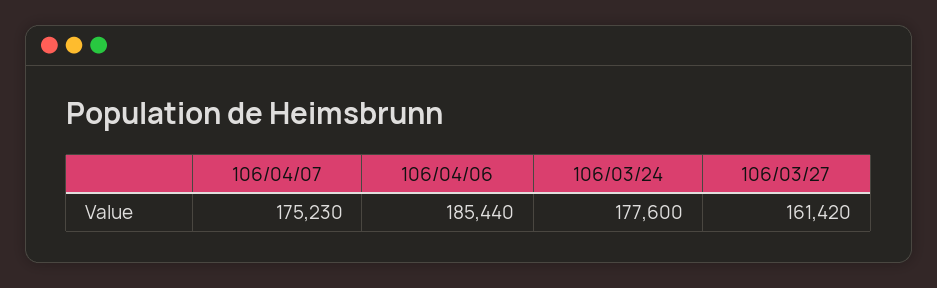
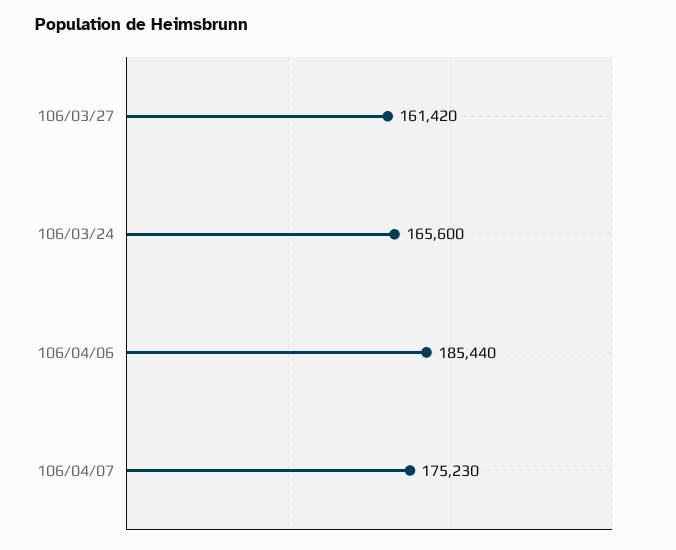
  {
    "106/04/07": 175230,
    "106/04/06": 185440,
-   "106/03/24": 177600,
+   "106/03/24": 165600,
    "106/03/27": 161420
  }

